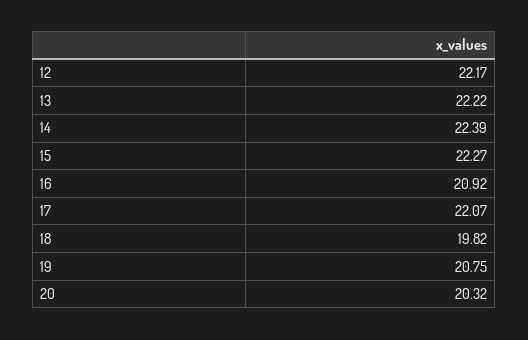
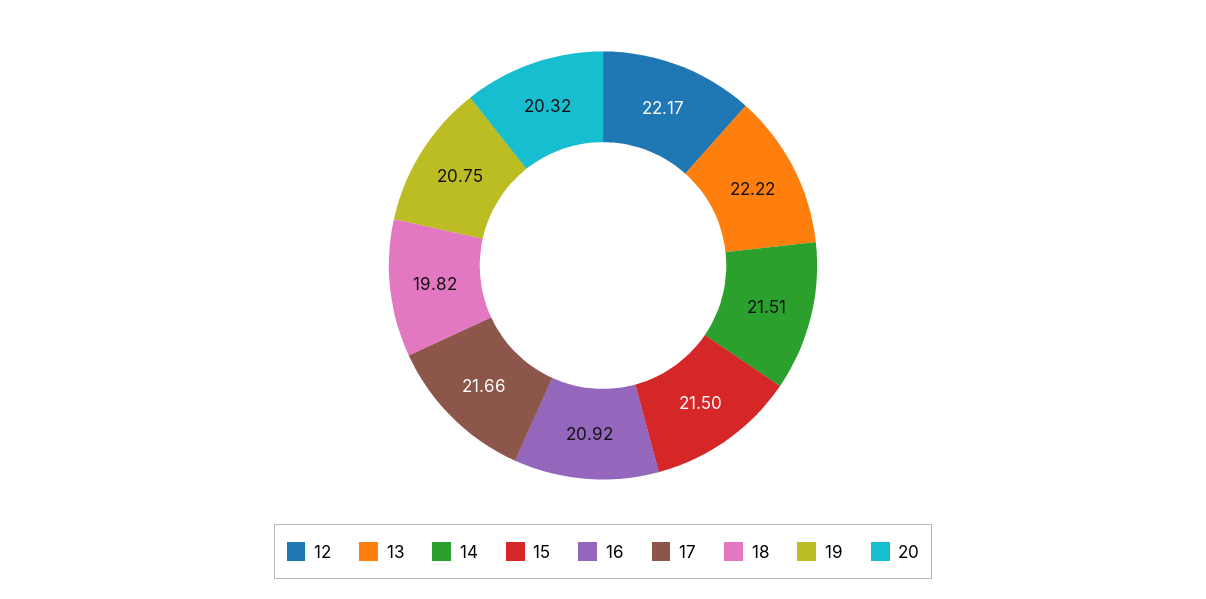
  {
    "12": 22.17,
    "13": 22.22,
-   "14": 22.39,
+   "14": 21.51,
-   "15": 22.27,
+   "15": 21.5,
    "16": 20.92,
-   "17": 22.07,
+   "17": 21.66,
    "18": 19.82,
    "19": 20.75,
    "20": 20.32
  }

